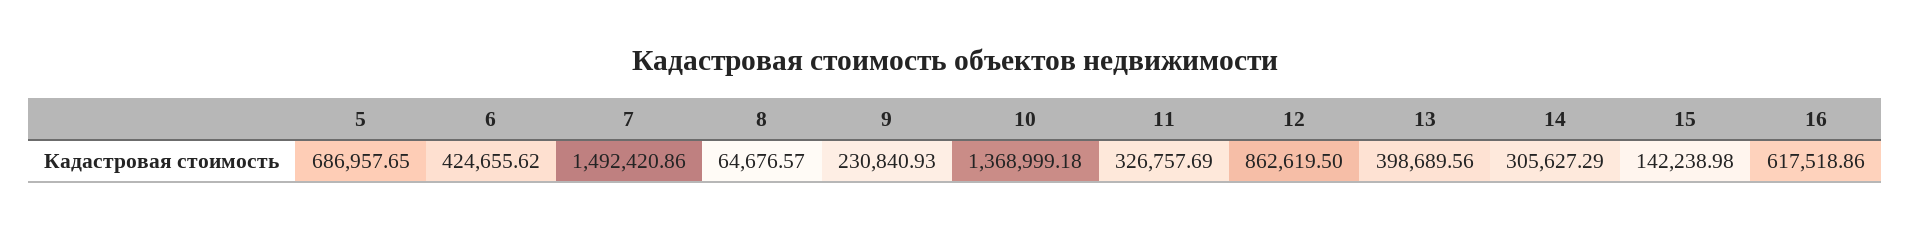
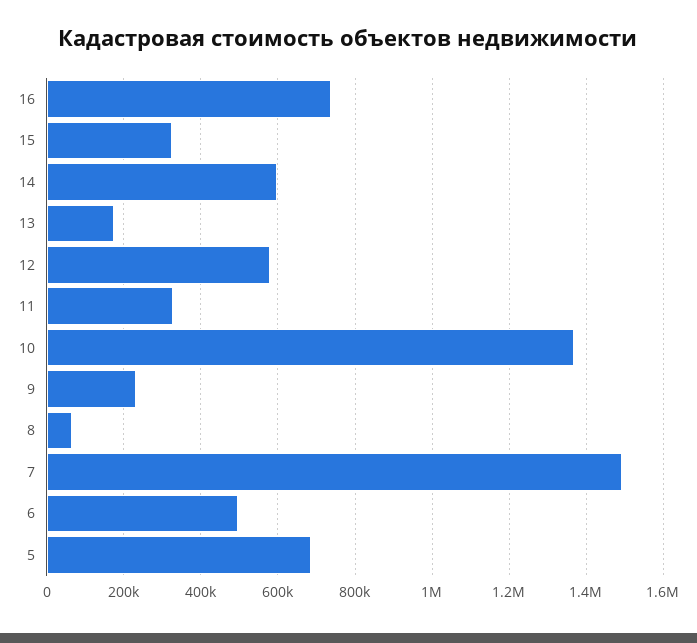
  {
    "5": 686957.65,
-   "6": 424655.62,
+   "6": 500000,
    "7": 1492420.86,
    "8": 64676.57,
    "9": 230840.93,
    "10": 1368999.18,
    "11": 326757.69,
-   "12": 862619.5,
+   "12": 580000,
-   "13": 398689.56,
+   "13": 180000,
-   "14": 305627.29,
+   "14": 600000,
-   "15": 142238.98,
+   "15": 320000,
-   "16": 617518.86
+   "16": 740000
  }

